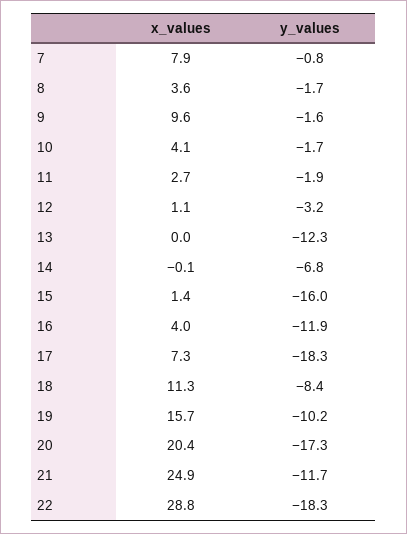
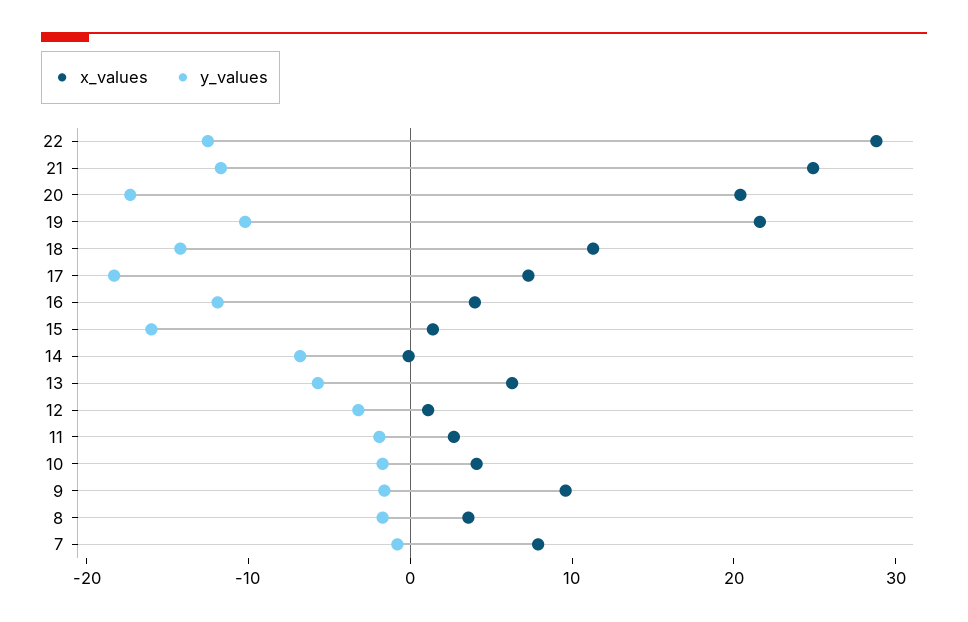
  {
    "x_values": {
      "7": 7.9,
      "8": 3.6,
      "9": 9.6,
      "10": 4.1,
      "11": 2.7,
      "12": 1.1,
-     "13": 0,
+     "13": 6,
      "14": -0.1,
      "15": 1.4,
      "16": 4,
      "17": 7.3,
      "18": 11.3,
-     "19": 15.7,
+     "19": 22,
      "20": 20.4,
      "21": 24.9,
      "22": 28.8
    },
    "y_values": {
      "7": -0.8,
      "8": -1.7,
      "9": -1.6,
      "10": -1.7,
      "11": -1.9,
      "12": -3.2,
-     "13": -12.3,
+     "13": -6,
      "14": -6.8,
      "15": -16,
      "16": -11.9,
      "17": -18.3,
-     "18": -8.4,
+     "18": -14,
      "19": -10.2,
      "20": -17.3,
      "21": -11.7,
-     "22": -18.3
+     "22": -12
    }
  }

